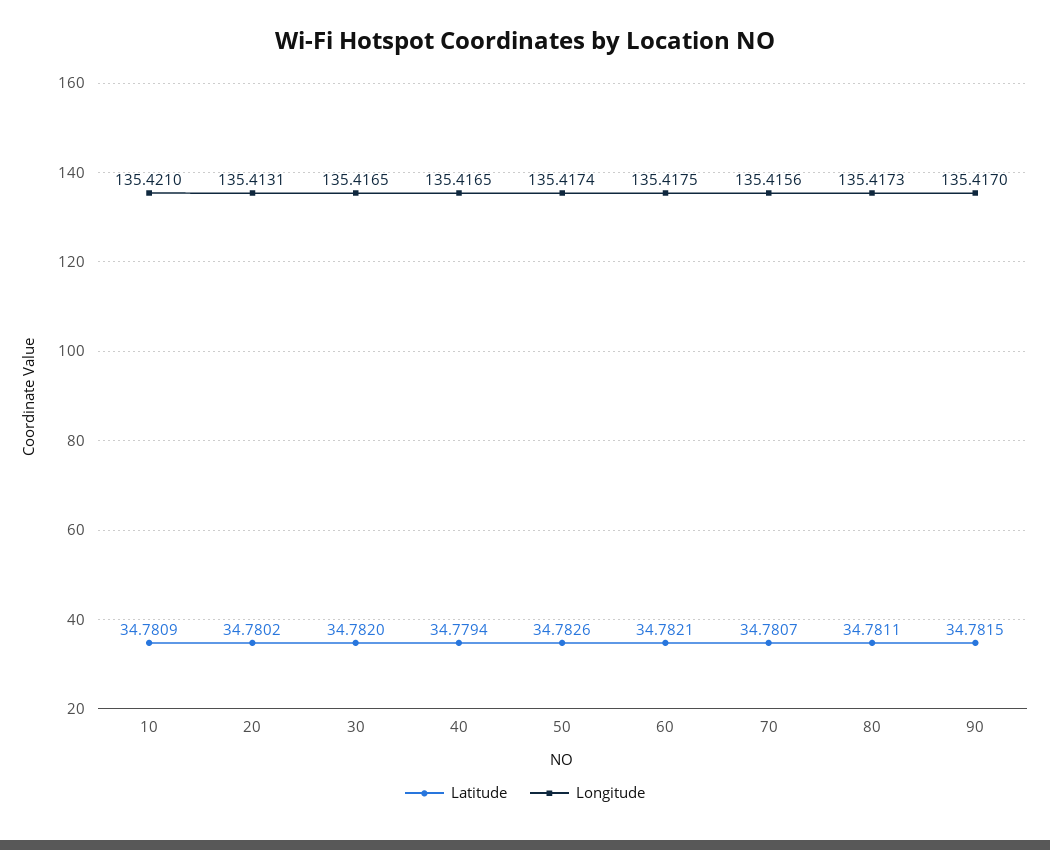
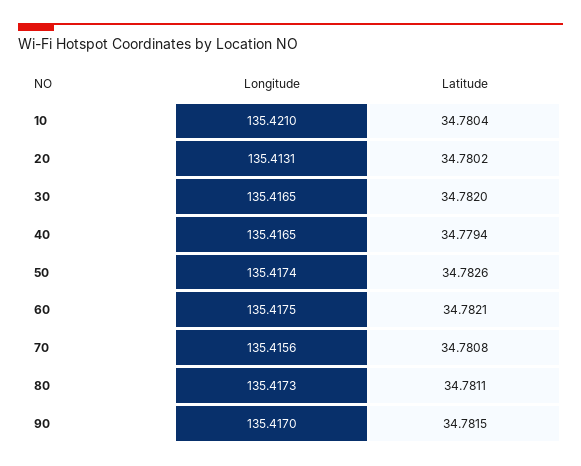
  {
    "Latitude": {
-     "10": 34.7809,
+     "10": 34.7804,
      "20": 34.7802,
      "30": 34.782,
      "40": 34.7794,
      "50": 34.7826,
      "60": 34.7821,
-     "70": 34.7807,
+     "70": 34.7808,
      "80": 34.7811,
      "90": 34.7815
    },
    "Longitude": {
      "10": 135.421,
      "20": 135.4131,
      "30": 135.4165,
      "40": 135.4165,
      "50": 135.4174,
      "60": 135.4175,
      "70": 135.4156,
      "80": 135.4173,
      "90": 135.417
    }
  }

